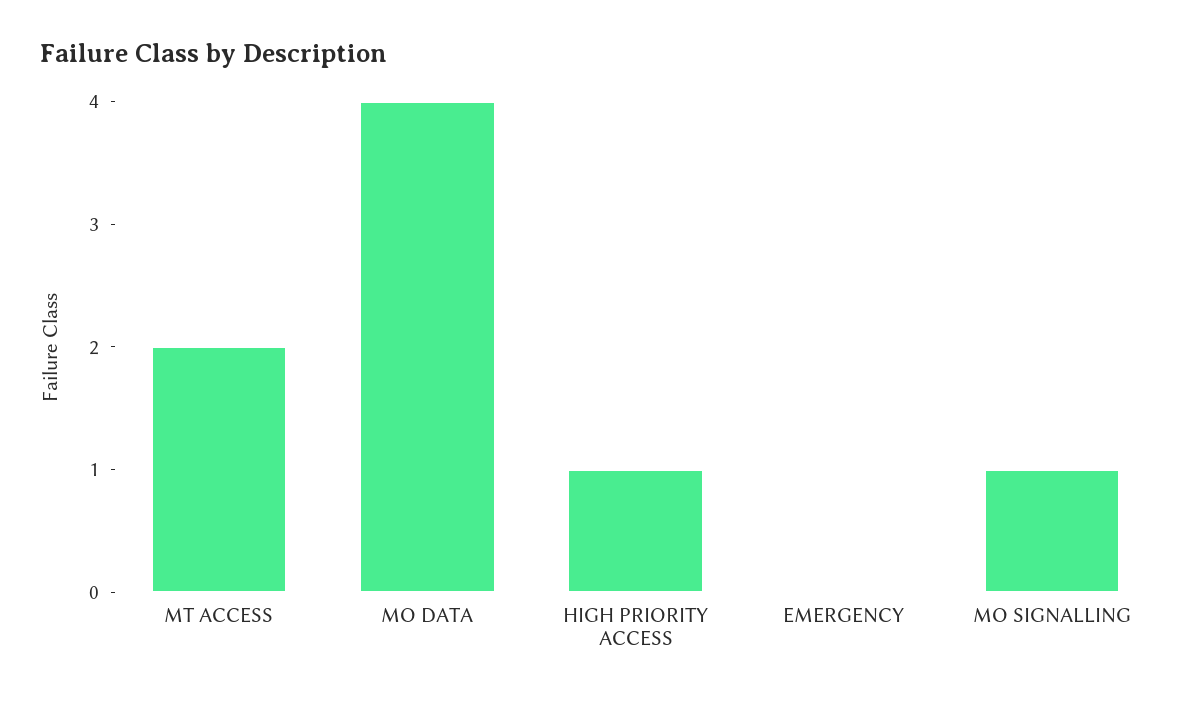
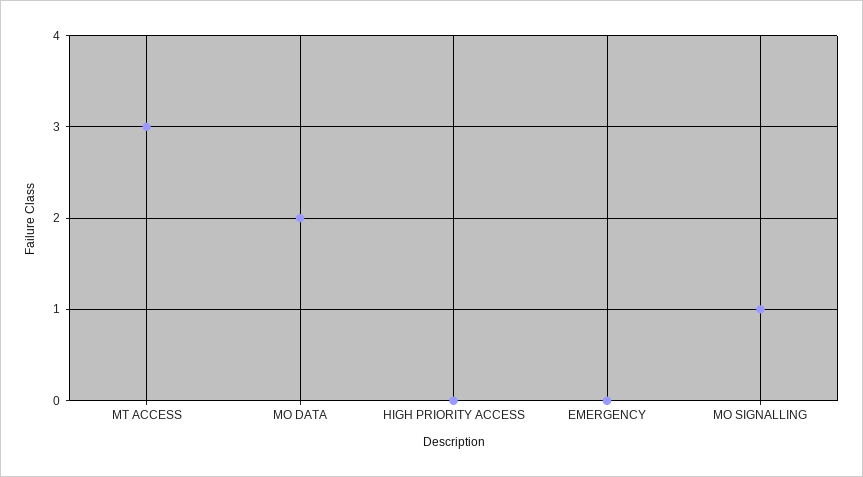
  {
-   "MT ACCESS": 2,
+   "MT ACCESS": 3,
-   "MO DATA": 4,
+   "MO DATA": 2,
-   "HIGH PRIORITY ACCESS": 1,
+   "HIGH PRIORITY ACCESS": 0,
    "EMERGENCY": 0,
    "MO SIGNALLING": 1
  }

